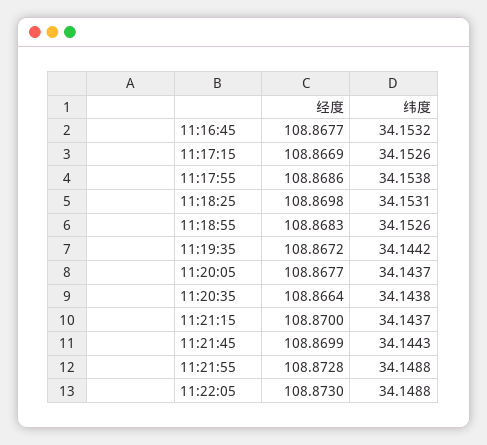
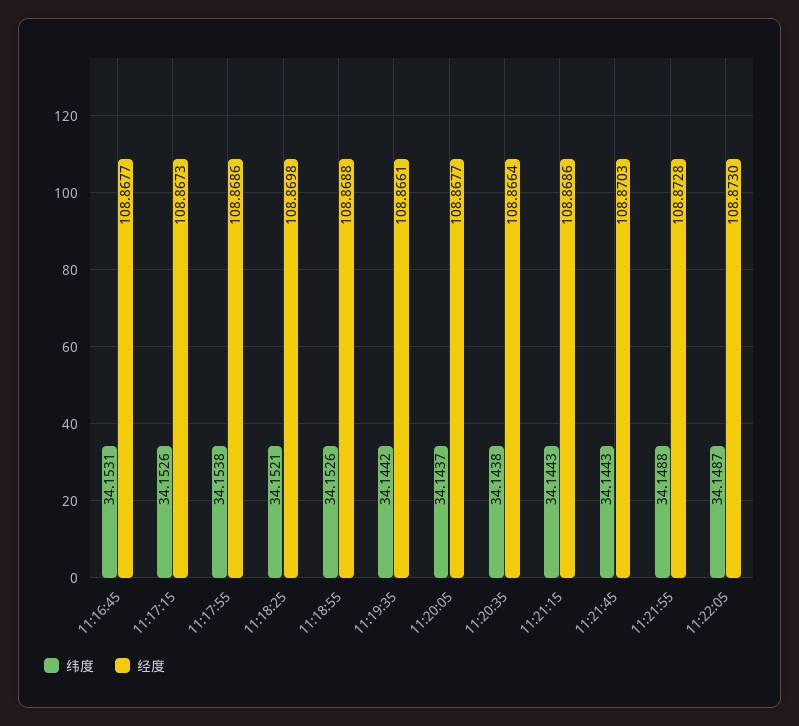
  {
    "经度": {
      "11:16:45": 108.8677,
-     "11:17:15": 108.8669,
+     "11:17:15": 108.8673,
      "11:17:55": 108.8686,
      "11:18:25": 108.8698,
-     "11:18:55": 108.8683,
+     "11:18:55": 108.8688,
-     "11:19:35": 108.8672,
+     "11:19:35": 108.8661,
      "11:20:05": 108.8677,
      "11:20:35": 108.8664,
-     "11:21:15": 108.87,
+     "11:21:15": 108.8686,
-     "11:21:45": 108.8699,
+     "11:21:45": 108.8703,
      "11:21:55": 108.8728,
      "11:22:05": 108.873
    },
    "纬度": {
-     "11:16:45": 34.1532,
+     "11:16:45": 34.1531,
      "11:17:15": 34.1526,
      "11:17:55": 34.1538,
-     "11:18:25": 34.1531,
+     "11:18:25": 34.1521,
      "11:18:55": 34.1526,
      "11:19:35": 34.1442,
      "11:20:05": 34.1437,
      "11:20:35": 34.1438,
-     "11:21:15": 34.1437,
+     "11:21:15": 34.1443,
      "11:21:45": 34.1443,
      "11:21:55": 34.1488,
-     "11:22:05": 34.1488
+     "11:22:05": 34.1487
    }
  }

